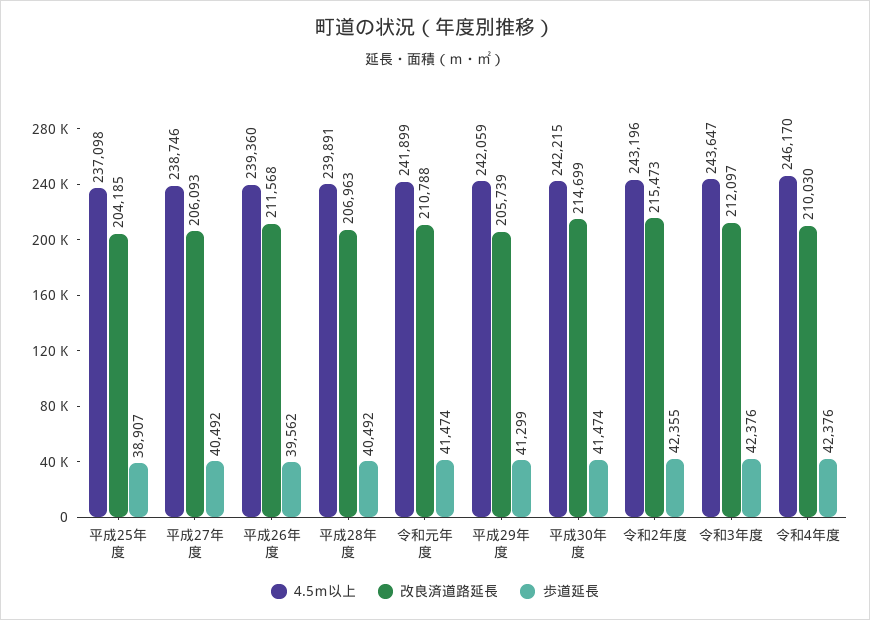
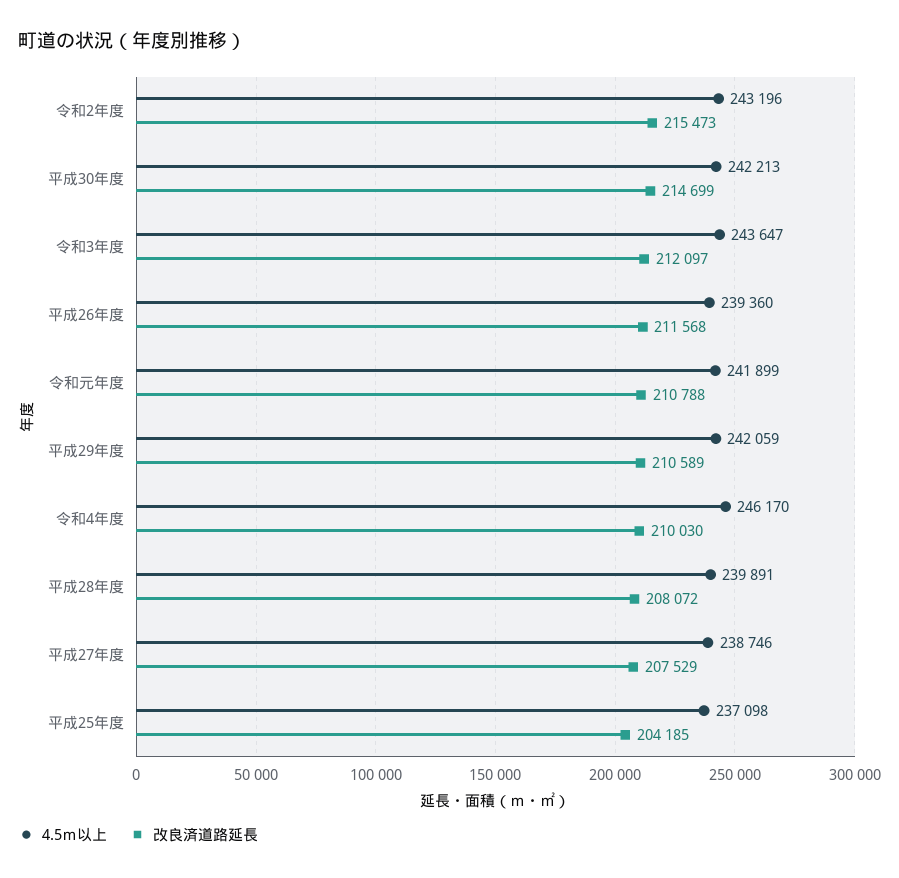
  {
    "4.5ｍ以上": {
      "平成25年度": 237098,
      "平成27年度": 238746,
      "平成26年度": 239360,
      "平成28年度": 239891,
      "令和元年度": 241899,
      "平成29年度": 242059,
-     "平成30年度": 242215,
+     "平成30年度": 242213,
      "令和2年度": 243196,
      "令和3年度": 243647,
      "令和4年度": 246170
    },
    "改良済道路延長": {
      "平成25年度": 204185,
-     "平成27年度": 206093,
+     "平成27年度": 207529,
      "平成26年度": 211568,
-     "平成28年度": 206963,
+     "平成28年度": 208072,
      "令和元年度": 210788,
-     "平成29年度": 205739,
+     "平成29年度": 210589,
      "平成30年度": 214699,
      "令和2年度": 215473,
      "令和3年度": 212097,
      "令和4年度": 210030
-   },
+   }
-   "歩道延長": {
-     "平成25年度": 38907,
-     "平成27年度": 40492,
-     "平成26年度": 39562,
-     "平成28年度": 40492,
-     "令和元年度": 41474,
-     "平成29年度": 41299,
-     "平成30年度": 41474,
-     "令和2年度": 42355,
-     "令和3年度": 42376,
-     "令和4年度": 42376
-   }
  }

